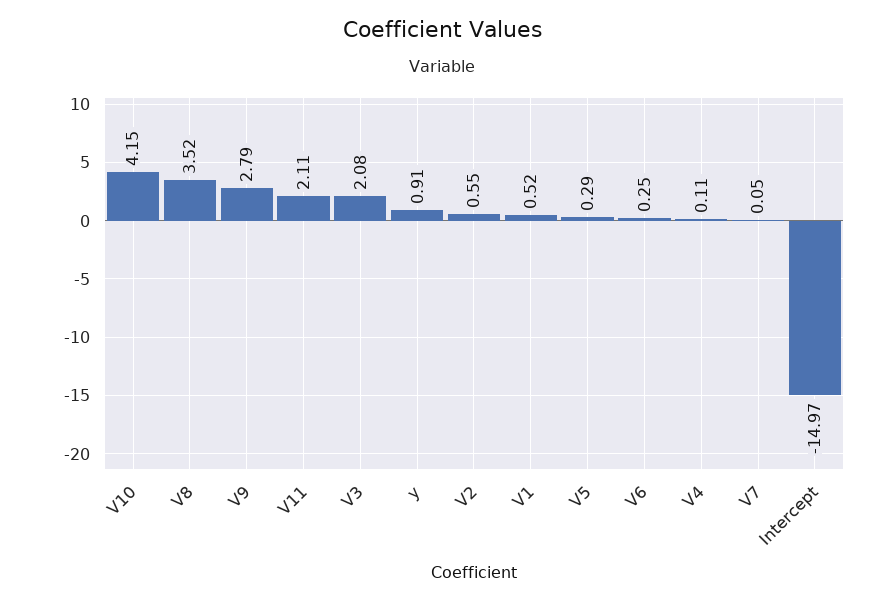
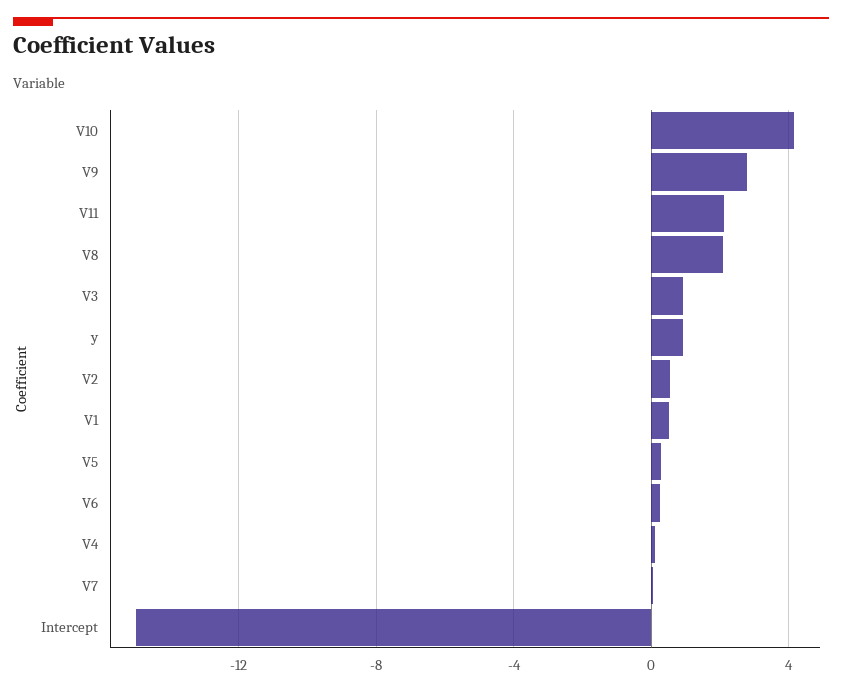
  {
    "V10": 4.15,
-   "V8": 3.52,
+   "V8": 2,
    "V9": 2.79,
    "V11": 2.11,
-   "V3": 2.08,
+   "V3": 1,
    "y": 0.91,
    "V2": 0.55,
    "V1": 0.52,
    "V5": 0.29,
    "V6": 0.25,
    "V4": 0.11,
    "V7": 0.05,
    "Intercept": -14.97
  }

